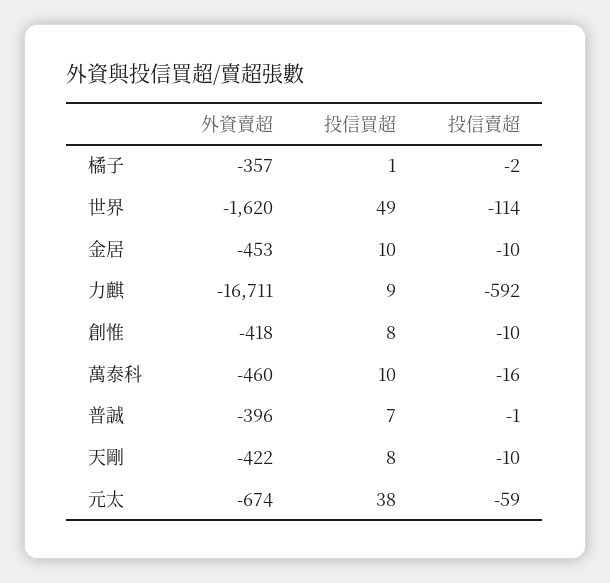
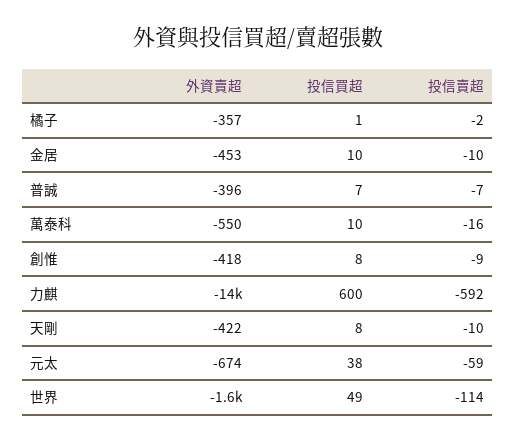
  {
    "外資賣超": {
      "橘子": -357,
      "世界": -1620,
      "金居": -453,
-     "力麒": -16711,
+     "力麒": -14000,
      "創惟": -418,
-     "萬泰科": -460,
+     "萬泰科": -550,
      "普誠": -396,
      "天剛": -422,
      "元太": -674
    },
    "投信買超": {
      "橘子": 1,
      "世界": 49,
      "金居": 10,
-     "力麒": 9,
+     "力麒": 600,
      "創惟": 8,
      "萬泰科": 10,
      "普誠": 7,
      "天剛": 8,
      "元太": 38
    },
    "投信賣超": {
      "橘子": -2,
      "世界": -114,
      "金居": -10,
      "力麒": -592,
-     "創惟": -10,
+     "創惟": -9,
      "萬泰科": -16,
-     "普誠": -1,
+     "普誠": -7,
      "天剛": -10,
      "元太": -59
    }
  }

